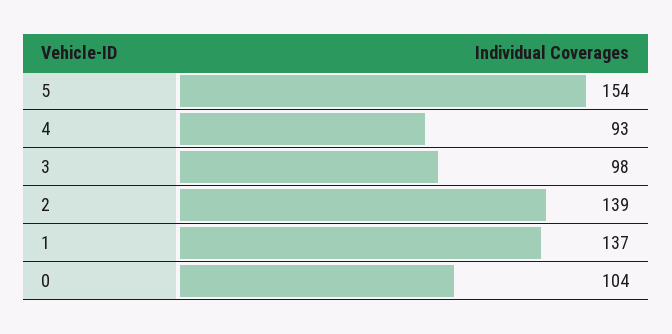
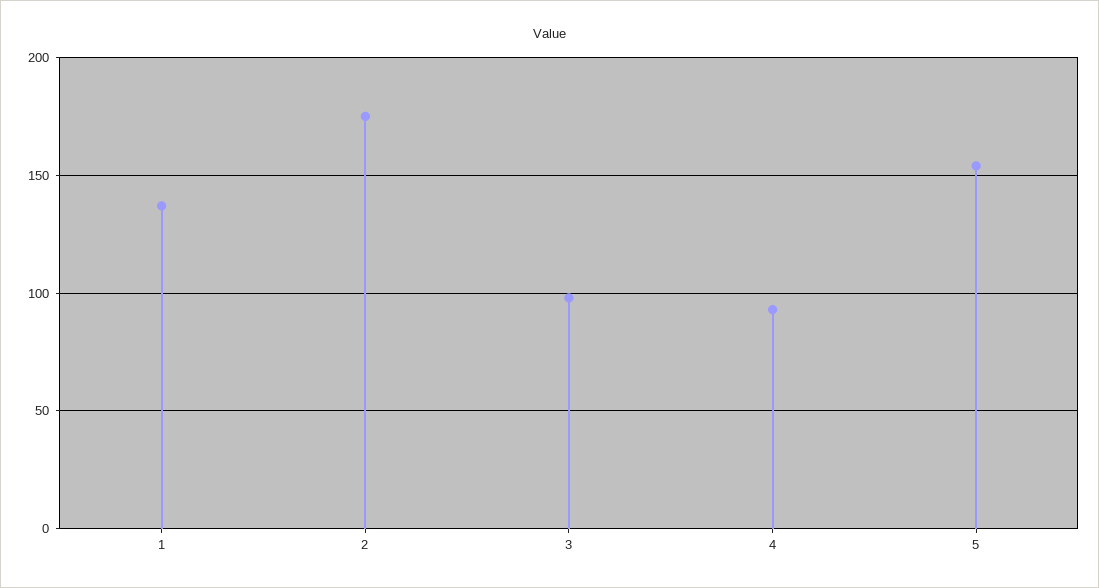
  {
    "5": 154,
    "4": 93,
    "3": 98,
-   "2": 139,
+   "2": 175,
-   "1": 137,
+   "1": 137
-   "0": 104
  }

